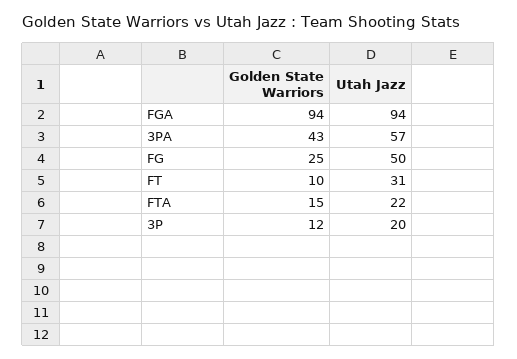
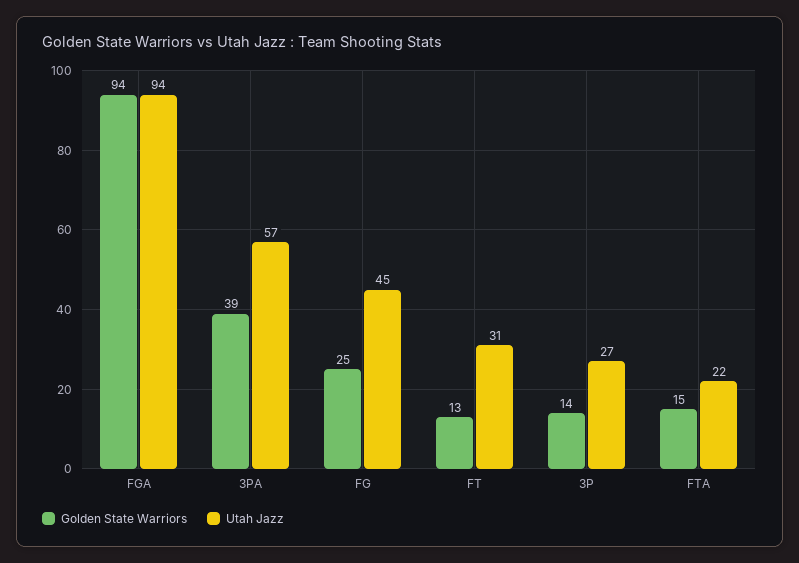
  {
    "Golden State Warriors": {
      "FGA": 94,
-     "3PA": 43,
+     "3PA": 39,
      "FG": 25,
-     "FT": 10,
+     "FT": 13,
      "FTA": 15,
-     "3P": 12
+     "3P": 14
    },
    "Utah Jazz": {
      "FGA": 94,
      "3PA": 57,
-     "FG": 50,
+     "FG": 45,
      "FT": 31,
      "FTA": 22,
-     "3P": 20
+     "3P": 27
    }
  }

